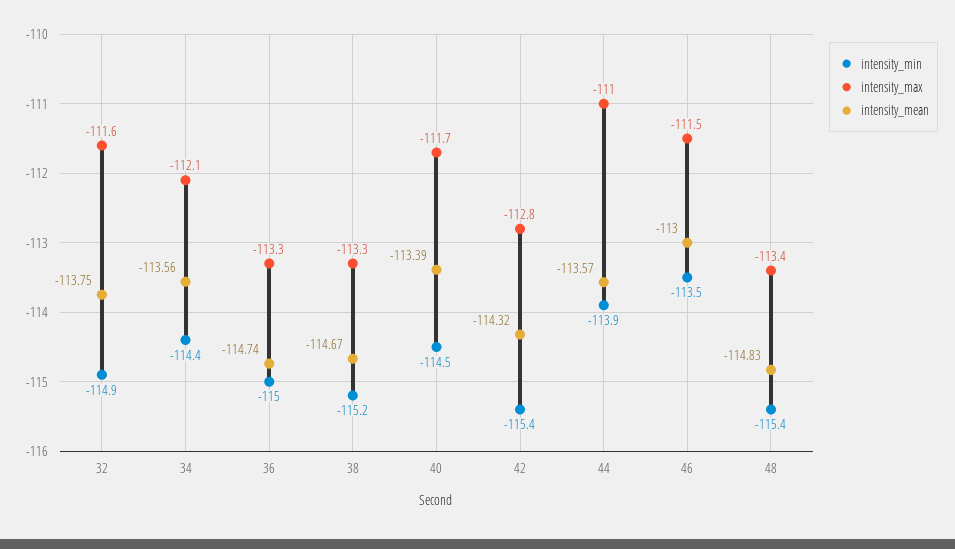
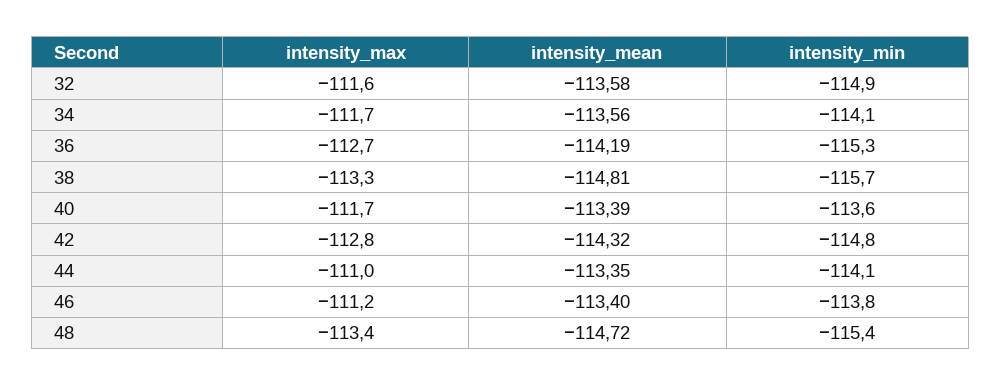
  {
    "intensity_min": {
      "32": -114.9,
-     "34": -114.4,
+     "34": -114.1,
-     "36": -115,
+     "36": -115.3,
-     "38": -115.2,
+     "38": -115.7,
-     "40": -114.5,
+     "40": -113.6,
-     "42": -115.4,
+     "42": -114.8,
-     "44": -113.9,
+     "44": -114.1,
-     "46": -113.5,
+     "46": -113.8,
      "48": -115.4
    },
    "intensity_max": {
      "32": -111.6,
-     "34": -112.1,
+     "34": -111.7,
-     "36": -113.3,
+     "36": -112.7,
      "38": -113.3,
      "40": -111.7,
      "42": -112.8,
      "44": -111,
-     "46": -111.5,
+     "46": -111.2,
      "48": -113.4
    },
    "intensity_mean": {
-     "32": -113.75,
+     "32": -113.58,
      "34": -113.56,
-     "36": -114.74,
+     "36": -114.19,
-     "38": -114.67,
+     "38": -114.81,
      "40": -113.39,
      "42": -114.32,
-     "44": -113.57,
+     "44": -113.35,
-     "46": -113,
+     "46": -113.4,
-     "48": -114.83
+     "48": -114.72
    }
  }

